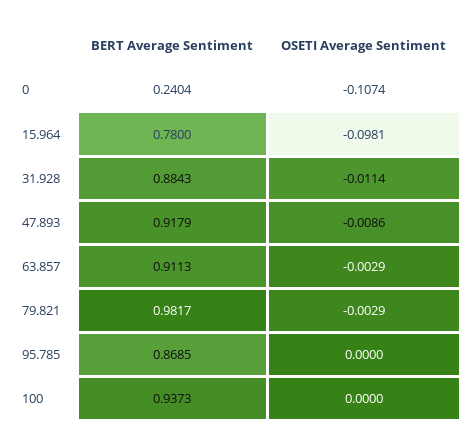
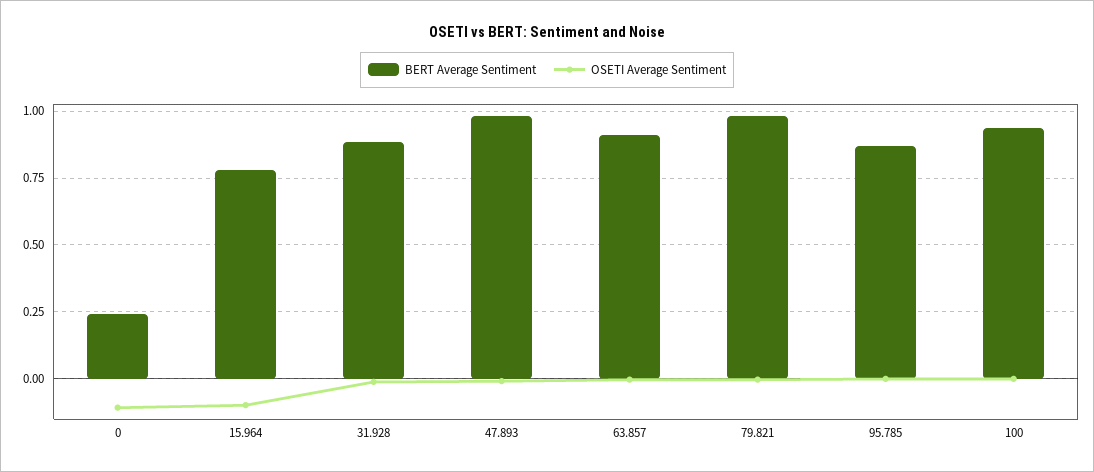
  {
    "BERT Average Sentiment": {
      "0": 0.2404,
      "15.964": 0.78,
      "31.928": 0.8843,
-     "47.893": 0.9179,
+     "47.893": 0.975,
      "63.857": 0.9113,
      "79.821": 0.9817,
      "95.785": 0.8685,
      "100": 0.9373
    },
    "OSETI Average Sentiment": {
      "0": -0.1074,
      "15.964": -0.0981,
      "31.928": -0.0114,
      "47.893": -0.0086,
      "63.857": -0.0029,
      "79.821": -0.0029,
      "95.785": 0,
      "100": 0
    }
  }

